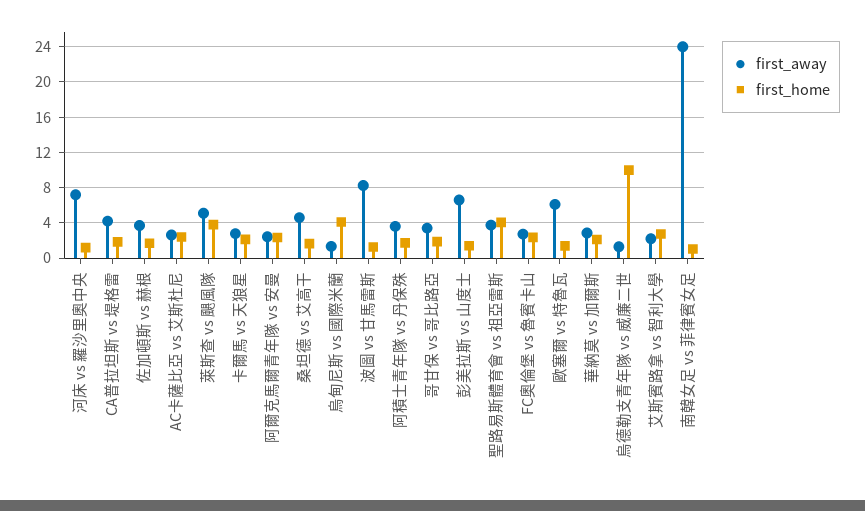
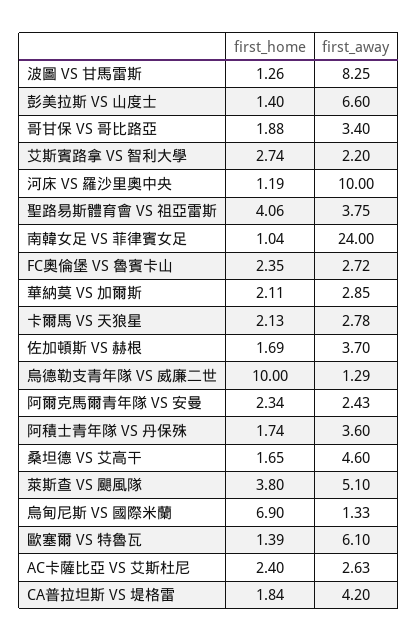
  {
    "first_away": {
-     "河床 vs 羅沙里奧中央": 7,
+     "河床 vs 羅沙里奧中央": 10,
      "CA普拉坦斯 vs 堤格雷": 4.2,
      "佐加頓斯 vs 赫根": 3.7,
      "AC卡薩比亞 vs 艾斯杜尼": 2.63,
      "萊斯查 vs 颶風隊": 5.1,
      "卡爾馬 vs 天狼星": 2.78,
      "阿爾克馬爾青年隊 vs 安曼": 2.43,
      "桑坦德 vs 艾高干": 4.6,
      "烏甸尼斯 vs 國際米蘭": 1.33,
      "波圖 vs 甘馬雷斯": 8.25,
      "阿積士青年隊 vs 丹保殊": 3.6,
      "哥甘保 vs 哥比路亞": 3.4,
      "彭美拉斯 vs 山度士": 6.6,
      "聖路易斯體育會 vs 祖亞雷斯": 3.75,
      "FC奧倫堡 vs 魯賓卡山": 2.72,
      "歐塞爾 vs 特魯瓦": 6.1,
      "華納莫 vs 加爾斯": 2.85,
      "烏德勒支青年隊 vs 威廉二世": 1.29,
      "艾斯賓路拿 vs 智利大學": 2.2,
      "南韓女足 vs 菲律賓女足": 24
    },
    "first_home": {
      "河床 vs 羅沙里奧中央": 1.19,
      "CA普拉坦斯 vs 堤格雷": 1.84,
      "佐加頓斯 vs 赫根": 1.69,
      "AC卡薩比亞 vs 艾斯杜尼": 2.4,
      "萊斯查 vs 颶風隊": 3.8,
      "卡爾馬 vs 天狼星": 2.13,
      "阿爾克馬爾青年隊 vs 安曼": 2.34,
      "桑坦德 vs 艾高干": 1.65,
-     "烏甸尼斯 vs 國際米蘭": 4,
+     "烏甸尼斯 vs 國際米蘭": 6.9,
      "波圖 vs 甘馬雷斯": 1.26,
      "阿積士青年隊 vs 丹保殊": 1.74,
      "哥甘保 vs 哥比路亞": 1.88,
      "彭美拉斯 vs 山度士": 1.4,
      "聖路易斯體育會 vs 祖亞雷斯": 4.06,
      "FC奧倫堡 vs 魯賓卡山": 2.35,
      "歐塞爾 vs 特魯瓦": 1.39,
      "華納莫 vs 加爾斯": 2.11,
      "烏德勒支青年隊 vs 威廉二世": 10,
      "艾斯賓路拿 vs 智利大學": 2.74,
      "南韓女足 vs 菲律賓女足": 1.04
    }
  }

